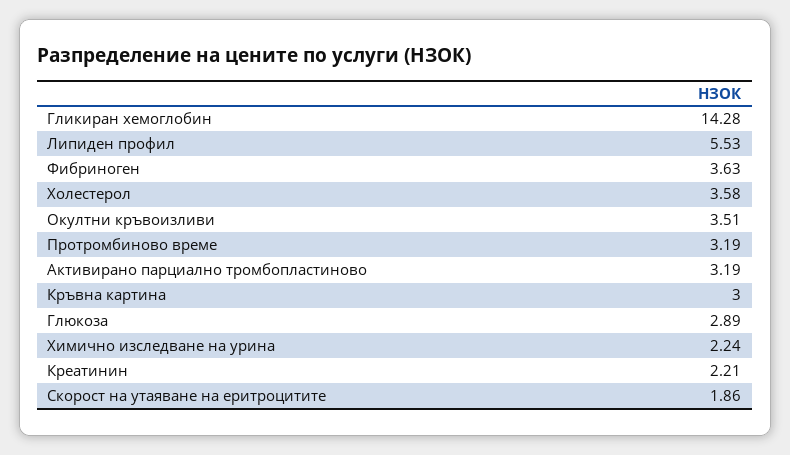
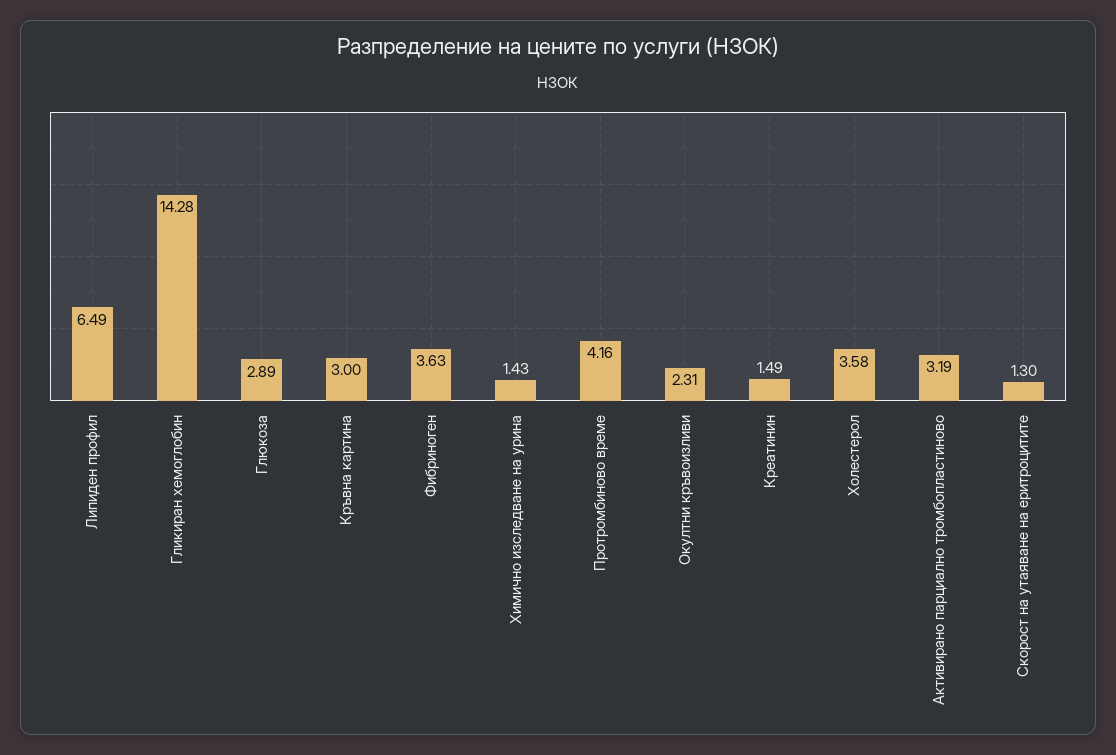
  {
    "Гликиран хемоглобин": 14.28,
-   "Липиден профил": 5.53,
+   "Липиден профил": 6.49,
    "Фибриноген": 3.63,
    "Холестерол": 3.58,
-   "Окултни кръвоизливи": 3.51,
+   "Окултни кръвоизливи": 2.31,
-   "Протромбиново време": 3.19,
+   "Протромбиново време": 4.16,
    "Активирано парциално тромбопластиново": 3.19,
    "Кръвна картина": 3,
    "Глюкоза": 2.89,
-   "Химично изследване на урина": 2.24,
+   "Химично изследване на урина": 1.43,
-   "Креатинин": 2.21,
+   "Креатинин": 1.49,
-   "Скорост на утаяване на еритроцитите": 1.86
+   "Скорост на утаяване на еритроцитите": 1.3
  }

